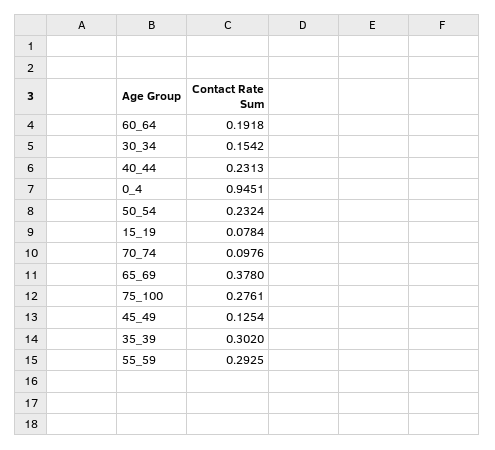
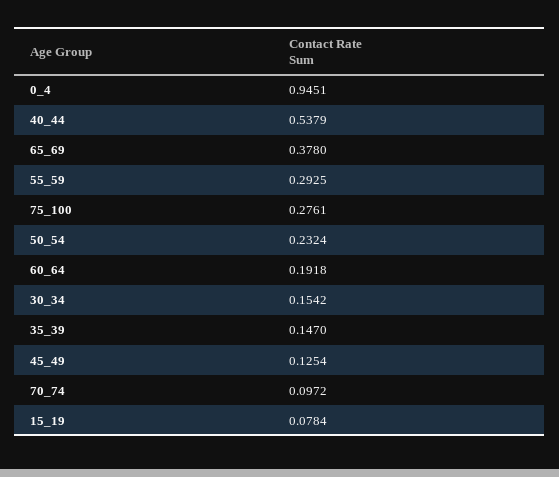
  {
    "60_64": 0.1918,
    "30_34": 0.1542,
-   "40_44": 0.2313,
+   "40_44": 0.5379,
    "0_4": 0.9451,
    "50_54": 0.2324,
    "15_19": 0.0784,
-   "70_74": 0.0976,
+   "70_74": 0.0972,
    "65_69": 0.378,
    "75_100": 0.2761,
    "45_49": 0.1254,
-   "35_39": 0.302,
+   "35_39": 0.147,
    "55_59": 0.2925
  }

